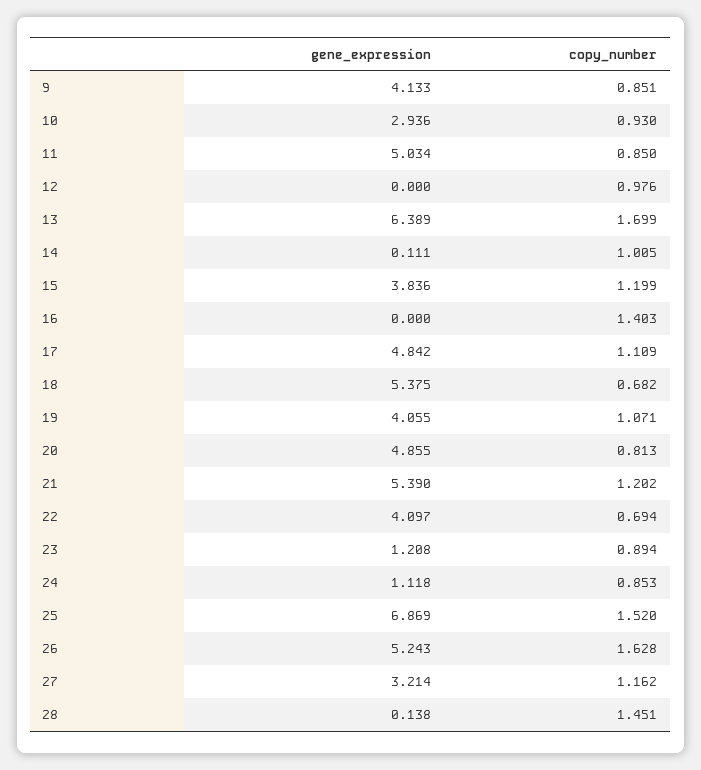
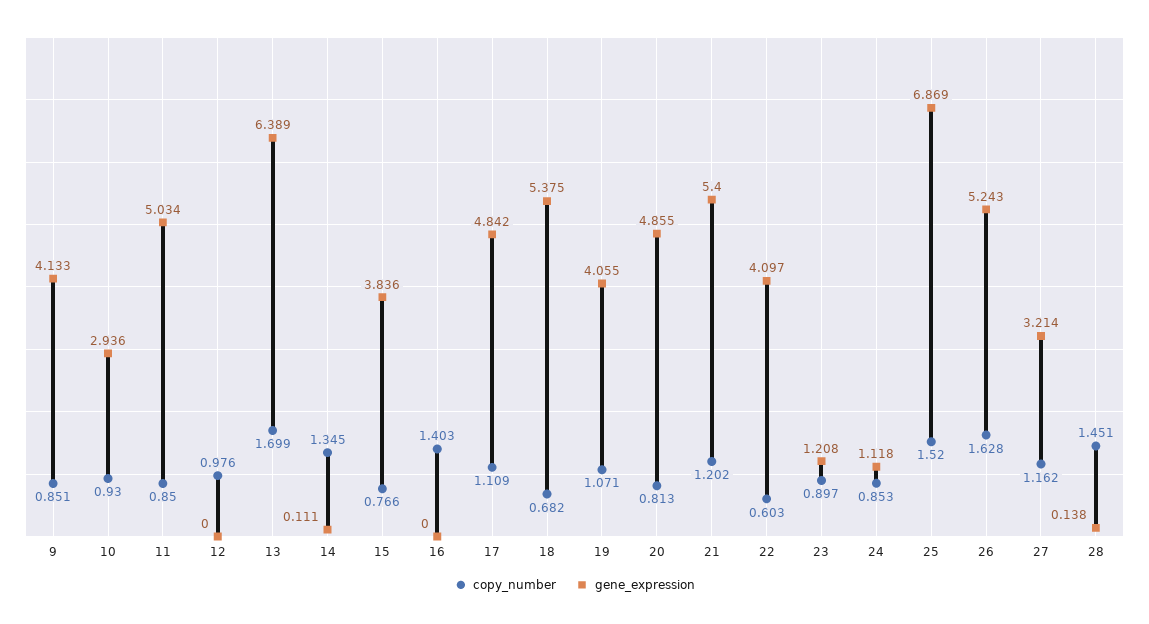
  {
    "gene_expression": {
      "9": 4.133,
      "10": 2.936,
      "11": 5.034,
      "12": 0,
      "13": 6.389,
      "14": 0.111,
      "15": 3.836,
      "16": 0,
      "17": 4.842,
      "18": 5.375,
      "19": 4.055,
      "20": 4.855,
-     "21": 5.39,
+     "21": 5.4,
      "22": 4.097,
      "23": 1.208,
      "24": 1.118,
      "25": 6.869,
      "26": 5.243,
      "27": 3.214,
      "28": 0.138
    },
    "copy_number": {
      "9": 0.851,
      "10": 0.93,
      "11": 0.85,
      "12": 0.976,
      "13": 1.699,
-     "14": 1.005,
+     "14": 1.345,
-     "15": 1.199,
+     "15": 0.766,
      "16": 1.403,
      "17": 1.109,
      "18": 0.682,
      "19": 1.071,
      "20": 0.813,
      "21": 1.202,
-     "22": 0.694,
+     "22": 0.603,
-     "23": 0.894,
+     "23": 0.897,
      "24": 0.853,
      "25": 1.52,
      "26": 1.628,
      "27": 1.162,
      "28": 1.451
    }
  }

